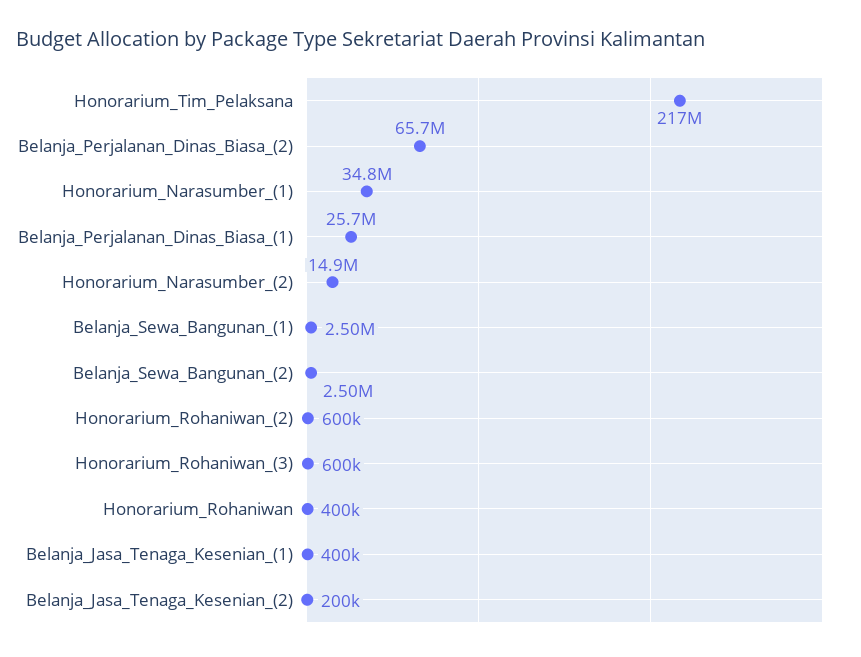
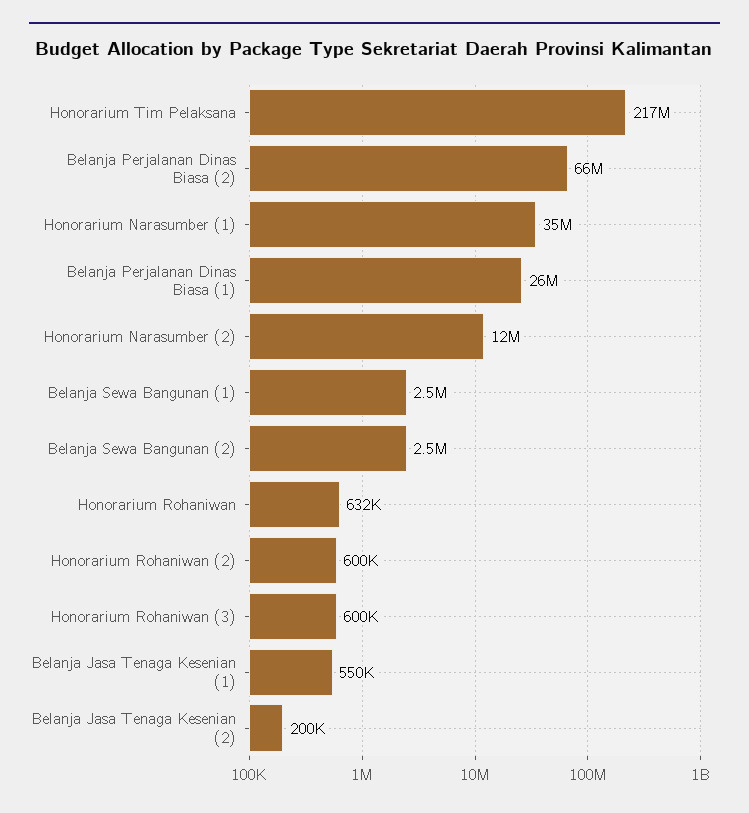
  {
    "Honorarium_Tim_Pelaksana": 217000000,
    "Belanja_Perjalanan_Dinas_Biasa_(2)": 65700000,
    "Honorarium_Narasumber_(1)": 34800000,
    "Belanja_Perjalanan_Dinas_Biasa_(1)": 25700000,
-   "Honorarium_Narasumber_(2)": 14900000,
+   "Honorarium_Narasumber_(2)": 12000000,
    "Belanja_Sewa_Bangunan_(1)": 2500000,
    "Belanja_Sewa_Bangunan_(2)": 2500000,
    "Honorarium_Rohaniwan_(2)": 600000,
    "Honorarium_Rohaniwan_(3)": 600000,
-   "Honorarium_Rohaniwan": 400000,
+   "Honorarium_Rohaniwan": 632000,
-   "Belanja_Jasa_Tenaga_Kesenian_(1)": 400000,
+   "Belanja_Jasa_Tenaga_Kesenian_(1)": 550000,
    "Belanja_Jasa_Tenaga_Kesenian_(2)": 200000
  }

